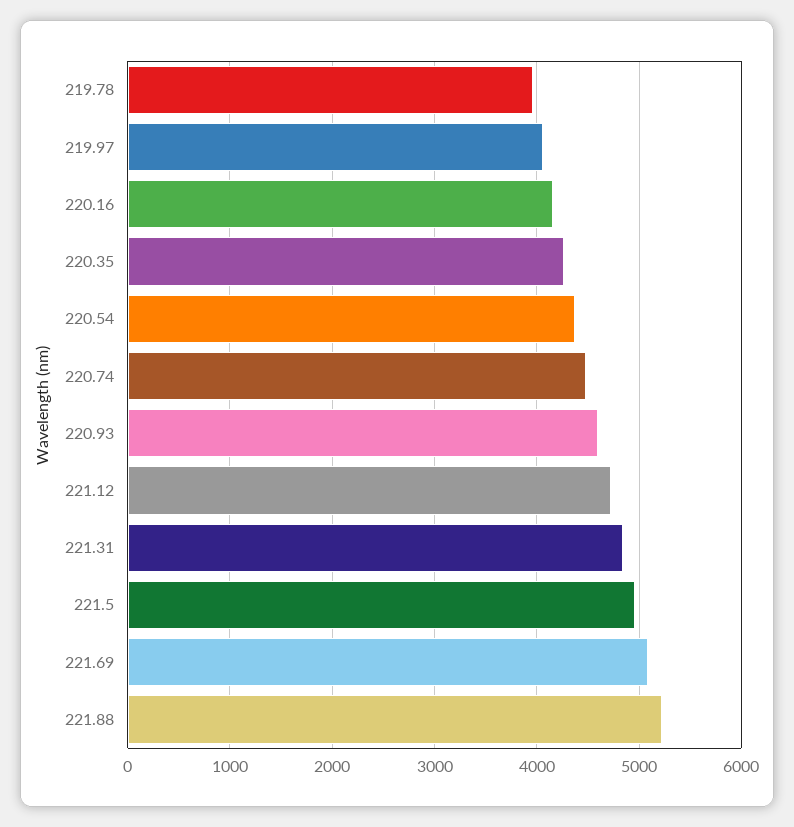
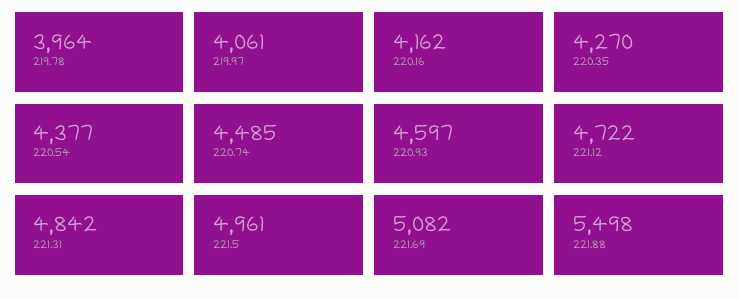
  {
    "219.78": 3964,
    "219.97": 4061,
    "220.16": 4162,
    "220.35": 4270,
    "220.54": 4377,
    "220.74": 4485,
    "220.93": 4597,
    "221.12": 4722,
    "221.31": 4842,
    "221.5": 4961,
    "221.69": 5082,
-   "221.88": 5200
+   "221.88": 5498
  }

